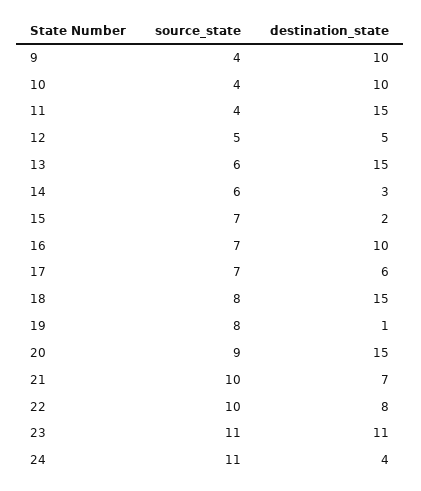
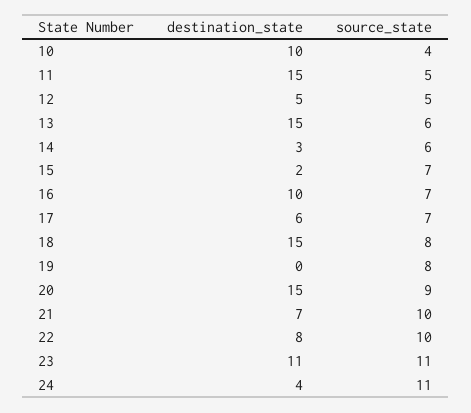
  {
    "source_state": {
-     "9": 4,
      "10": 4,
-     "11": 4,
+     "11": 5,
      "12": 5,
      "13": 6,
      "14": 6,
      "15": 7,
      "16": 7,
      "17": 7,
      "18": 8,
      "19": 8,
      "20": 9,
      "21": 10,
      "22": 10,
      "23": 11,
      "24": 11
    },
    "destination_state": {
-     "9": 10,
      "10": 10,
      "11": 15,
      "12": 5,
      "13": 15,
      "14": 3,
      "15": 2,
      "16": 10,
      "17": 6,
      "18": 15,
-     "19": 1,
+     "19": 0,
      "20": 15,
      "21": 7,
      "22": 8,
      "23": 11,
      "24": 4
    }
  }

